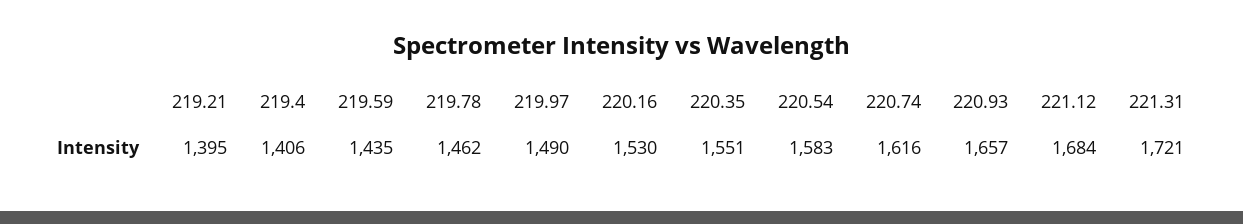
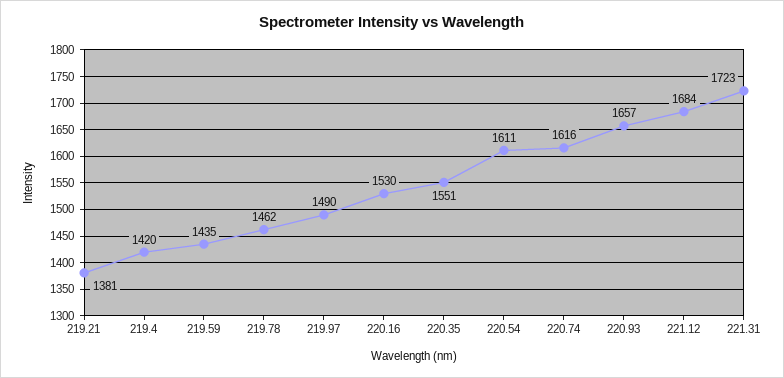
  {
-   "219.21": 1395,
+   "219.21": 1381,
-   "219.4": 1406,
+   "219.4": 1420,
    "219.59": 1435,
    "219.78": 1462,
    "219.97": 1490,
    "220.16": 1530,
    "220.35": 1551,
-   "220.54": 1583,
+   "220.54": 1611,
    "220.74": 1616,
    "220.93": 1657,
    "221.12": 1684,
-   "221.31": 1721
+   "221.31": 1723
  }

